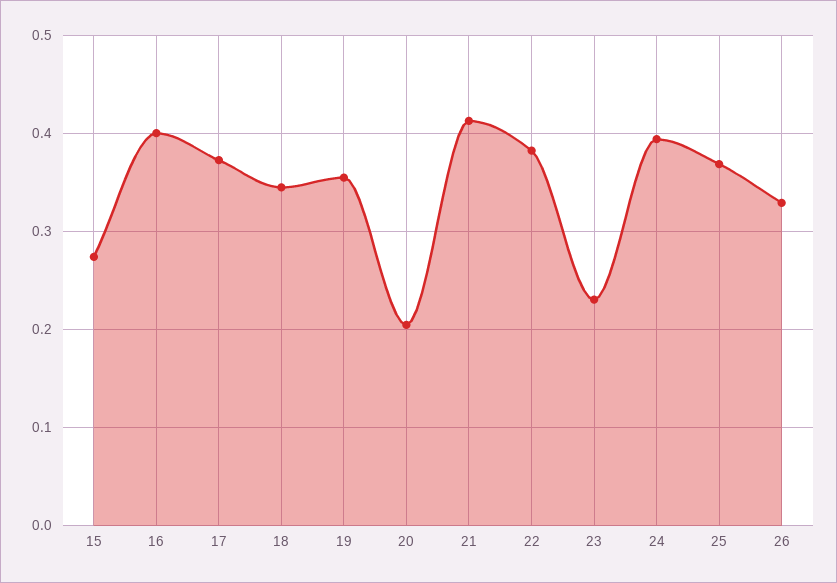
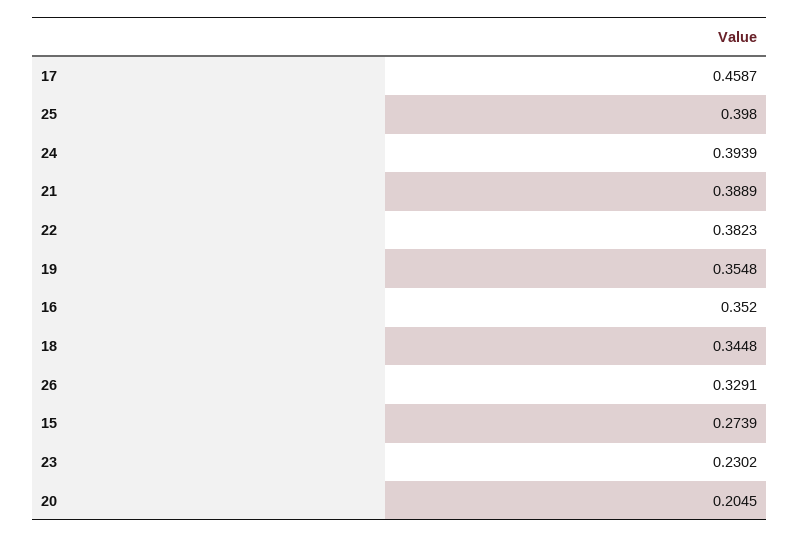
  {
    "15": 0.2739,
-   "16": 0.4,
+   "16": 0.352,
-   "17": 0.37,
+   "17": 0.4587,
    "18": 0.3448,
    "19": 0.3548,
    "20": 0.2045,
-   "21": 0.41,
+   "21": 0.3889,
    "22": 0.3823,
    "23": 0.2302,
    "24": 0.3939,
-   "25": 0.37,
+   "25": 0.398,
    "26": 0.3291
  }

